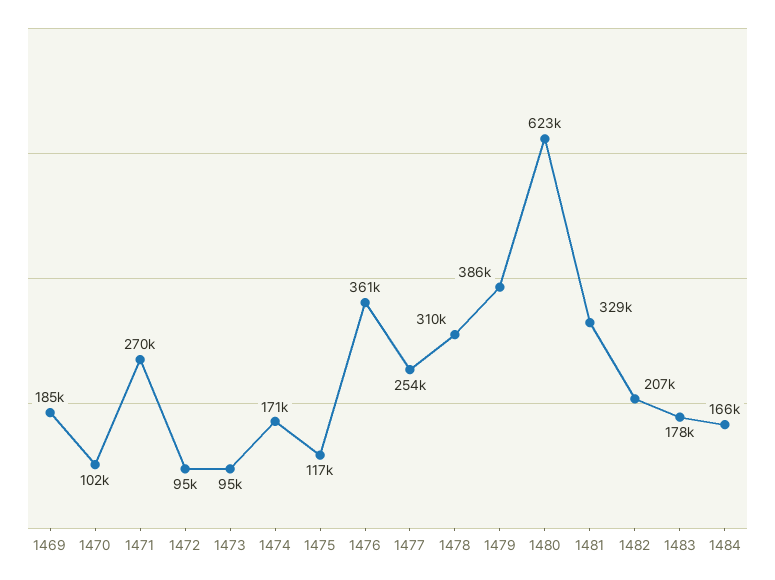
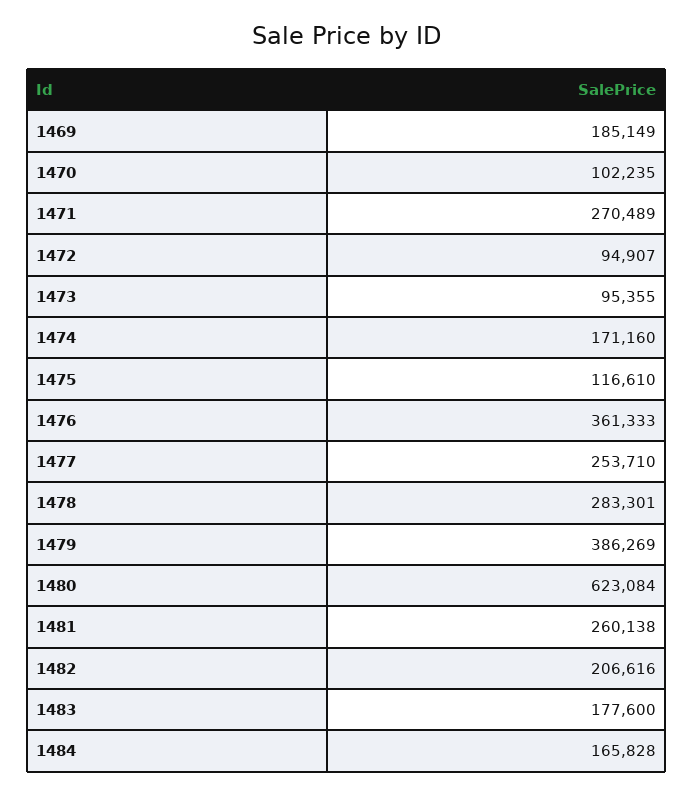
  {
    "1469": 185149,
    "1470": 102235,
    "1471": 270489,
    "1472": 94907,
    "1473": 95355,
    "1474": 171160,
    "1475": 116610,
    "1476": 361333,
    "1477": 253710,
-   "1478": 310000,
+   "1478": 283301,
    "1479": 386269,
    "1480": 623084,
-   "1481": 329000,
+   "1481": 260138,
    "1482": 206616,
    "1483": 177600,
    "1484": 165828
  }

